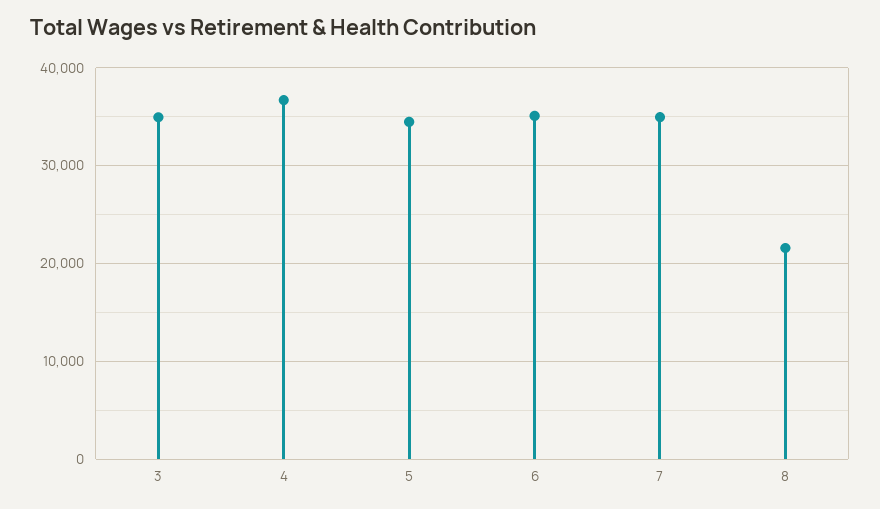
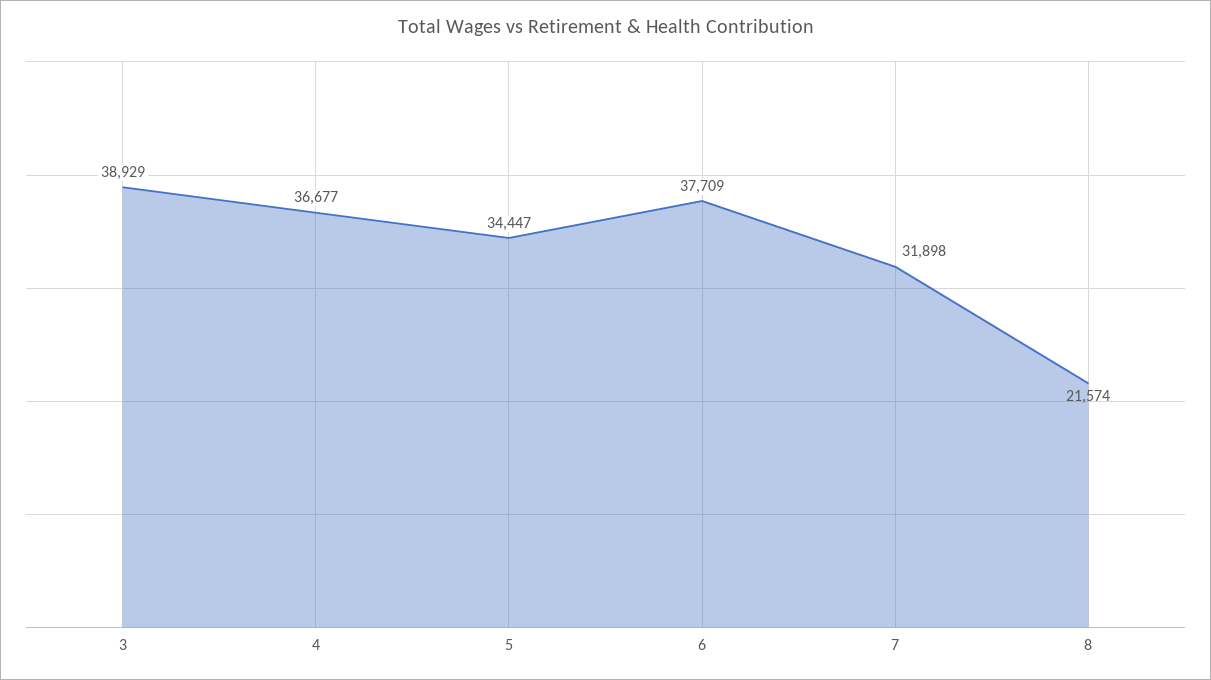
  {
-   "3": 35000,
+   "3": 38929,
    "4": 36677,
    "5": 34447,
-   "6": 35000,
+   "6": 37709,
-   "7": 35000,
+   "7": 31898,
    "8": 21574
  }

